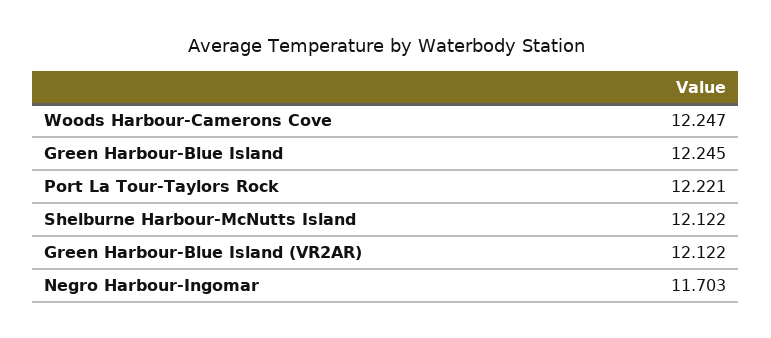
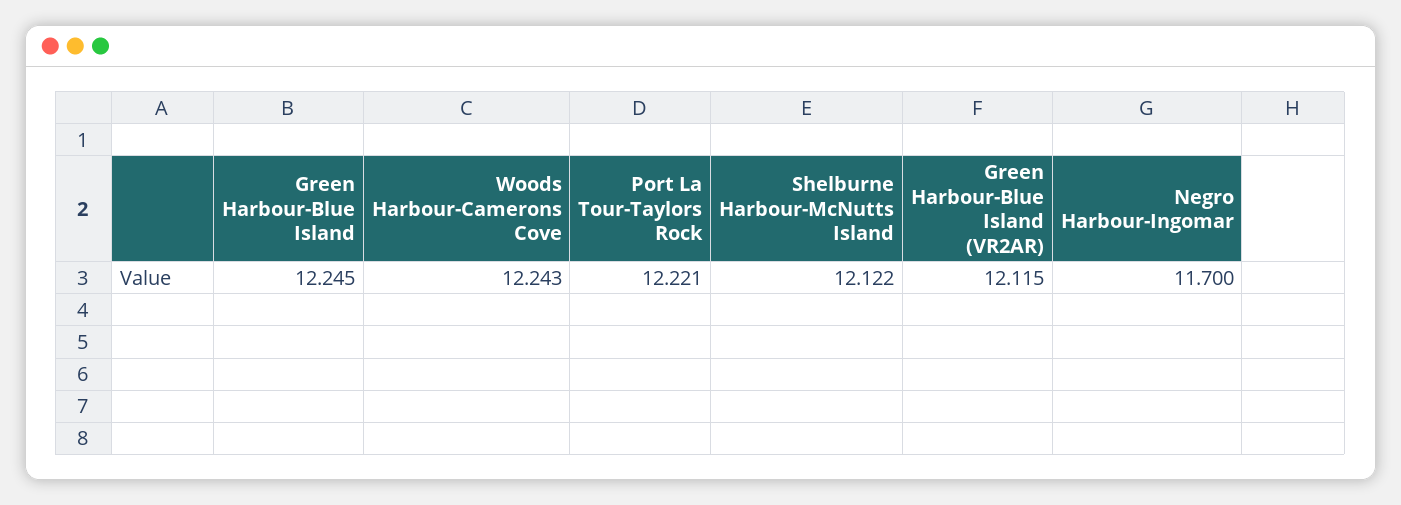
  {
-   "Woods Harbour-Camerons Cove": 12.247,
+   "Woods Harbour-Camerons Cove": 12.243,
    "Green Harbour-Blue Island": 12.245,
    "Port La Tour-Taylors Rock": 12.221,
    "Shelburne Harbour-McNutts Island": 12.122,
-   "Green Harbour-Blue Island (VR2AR)": 12.122,
+   "Green Harbour-Blue Island (VR2AR)": 12.115,
-   "Negro Harbour-Ingomar": 11.703
+   "Negro Harbour-Ingomar": 11.7
  }

